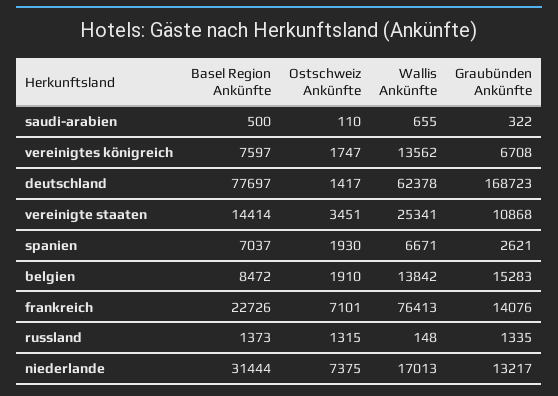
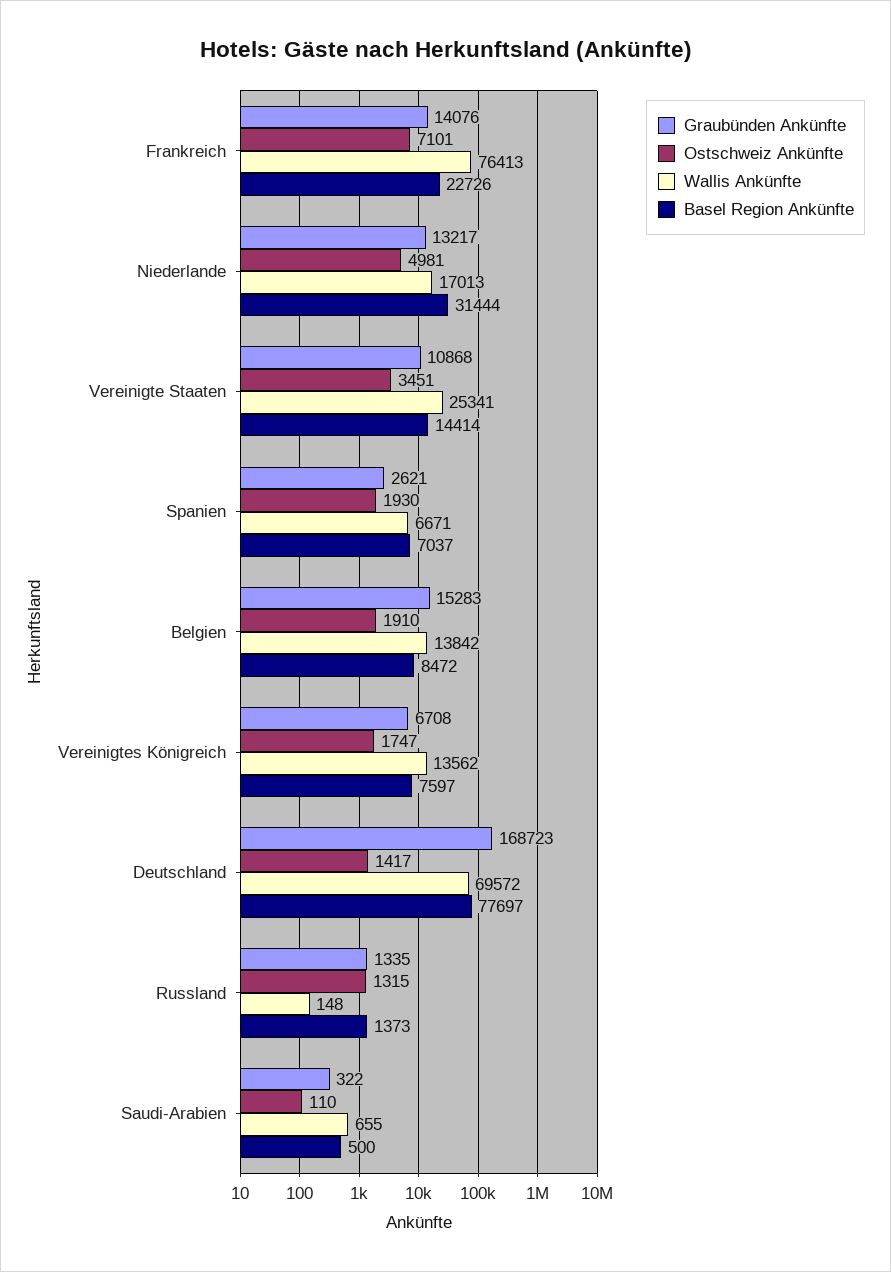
  {
    "Basel Region Ankünfte": {
      "saudi-arabien": 500,
      "vereinigtes königreich": 7597,
      "deutschland": 77697,
      "vereinigte staaten": 14414,
      "spanien": 7037,
      "belgien": 8472,
      "frankreich": 22726,
      "russland": 1373,
      "niederlande": 31444
    },
    "Ostschweiz Ankünfte": {
      "saudi-arabien": 110,
      "vereinigtes königreich": 1747,
      "deutschland": 1417,
      "vereinigte staaten": 3451,
      "spanien": 1930,
      "belgien": 1910,
      "frankreich": 7101,
      "russland": 1315,
-     "niederlande": 7375
+     "niederlande": 4981
    },
    "Wallis Ankünfte": {
      "saudi-arabien": 655,
      "vereinigtes königreich": 13562,
-     "deutschland": 62378,
+     "deutschland": 69572,
      "vereinigte staaten": 25341,
      "spanien": 6671,
      "belgien": 13842,
      "frankreich": 76413,
      "russland": 148,
      "niederlande": 17013
    },
    "Graubünden Ankünfte": {
      "saudi-arabien": 322,
      "vereinigtes königreich": 6708,
      "deutschland": 168723,
      "vereinigte staaten": 10868,
      "spanien": 2621,
      "belgien": 15283,
      "frankreich": 14076,
      "russland": 1335,
      "niederlande": 13217
    }
  }

